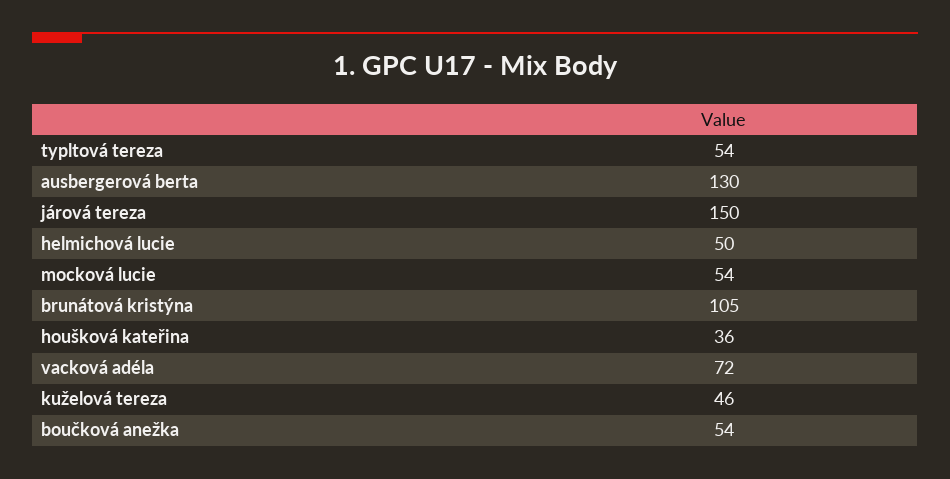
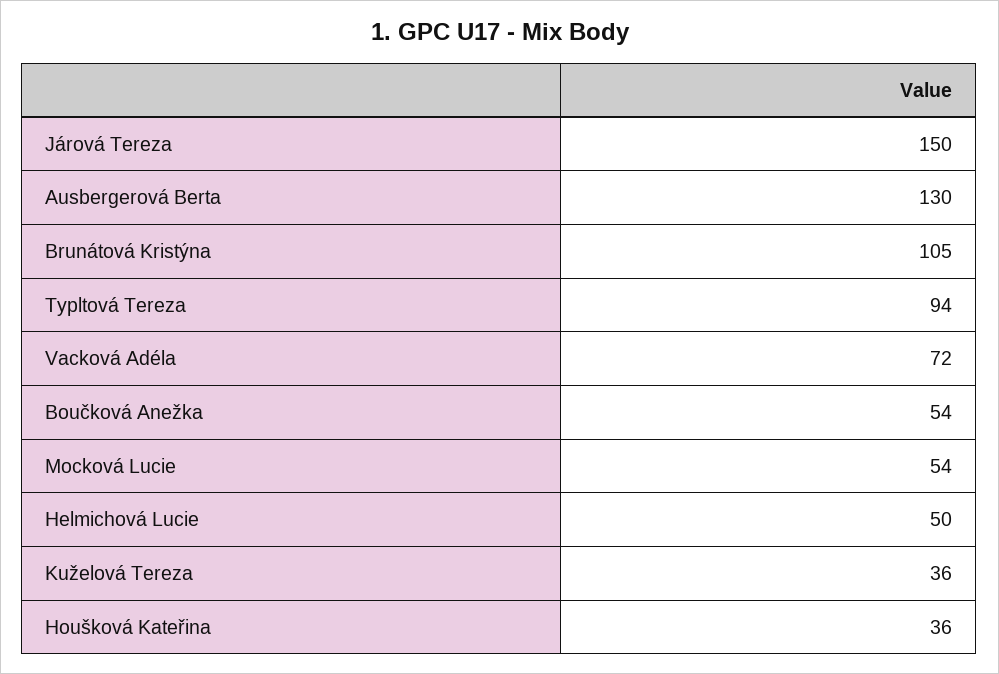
  {
-   "typltová tereza": 54,
+   "typltová tereza": 94,
    "ausbergerová berta": 130,
    "járová tereza": 150,
    "helmichová lucie": 50,
    "mocková lucie": 54,
    "brunátová kristýna": 105,
    "houšková kateřina": 36,
    "vacková adéla": 72,
-   "kuželová tereza": 46,
+   "kuželová tereza": 36,
    "boučková anežka": 54
  }

